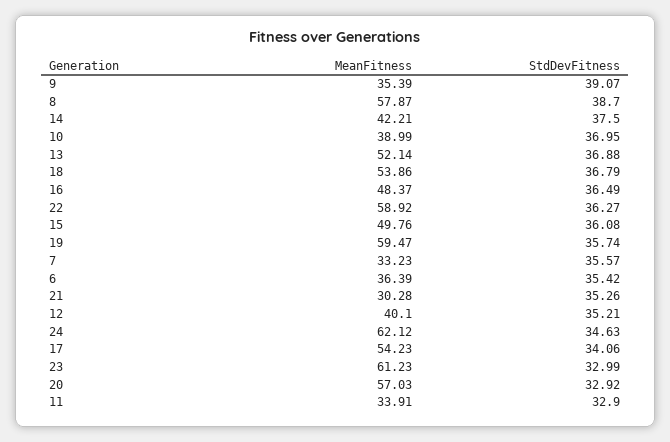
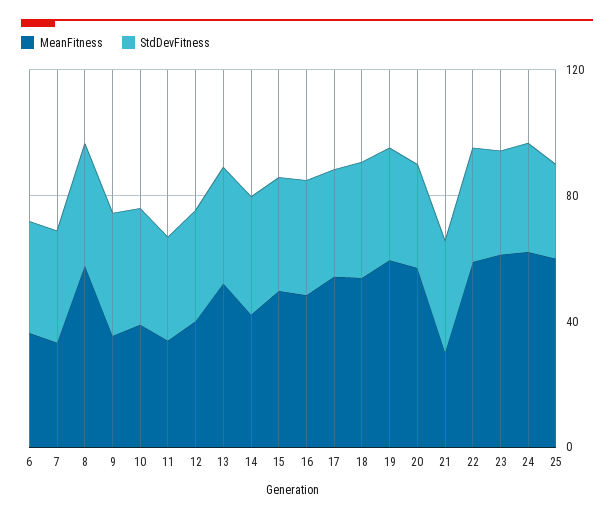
  {
    "MeanFitness": {
      "9": 35.39,
      "8": 57.87,
      "14": 42.21,
      "10": 38.99,
      "13": 52.14,
      "18": 53.86,
      "16": 48.37,
      "22": 58.92,
      "15": 49.76,
      "19": 59.47,
      "7": 33.23,
      "6": 36.39,
      "21": 30.28,
      "12": 40.1,
      "24": 62.12,
      "17": 54.23,
      "23": 61.23,
      "20": 57.03,
-     "11": 33.91
+     "11": 33.91,
+     "25": 60
    },
    "StdDevFitness": {
      "9": 39.07,
      "8": 38.7,
      "14": 37.5,
      "10": 36.95,
      "13": 36.88,
      "18": 36.79,
      "16": 36.49,
      "22": 36.27,
      "15": 36.08,
      "19": 35.74,
      "7": 35.57,
      "6": 35.42,
      "21": 35.26,
      "12": 35.21,
      "24": 34.63,
      "17": 34.06,
      "23": 32.99,
      "20": 32.92,
-     "11": 32.9
+     "11": 32.9,
+     "25": 30
    }
  }

